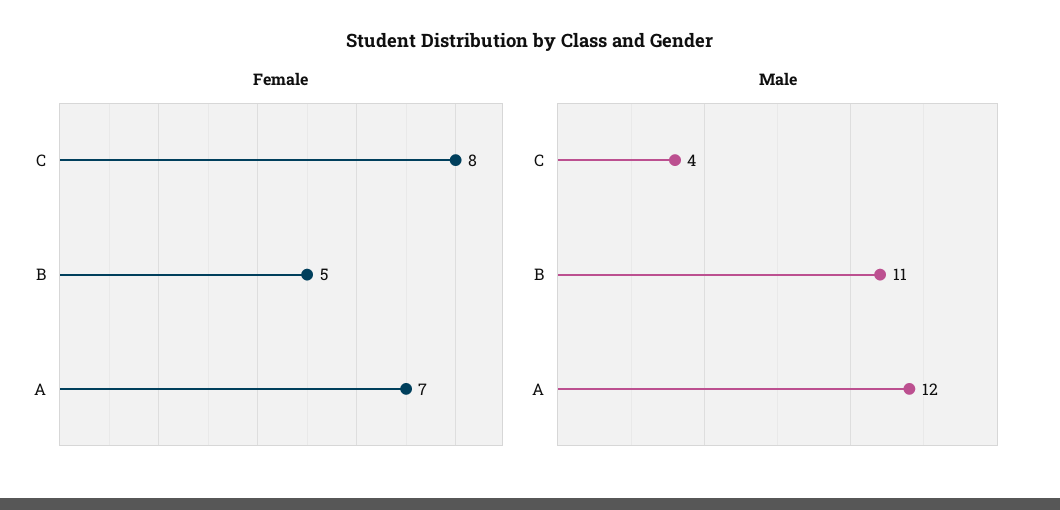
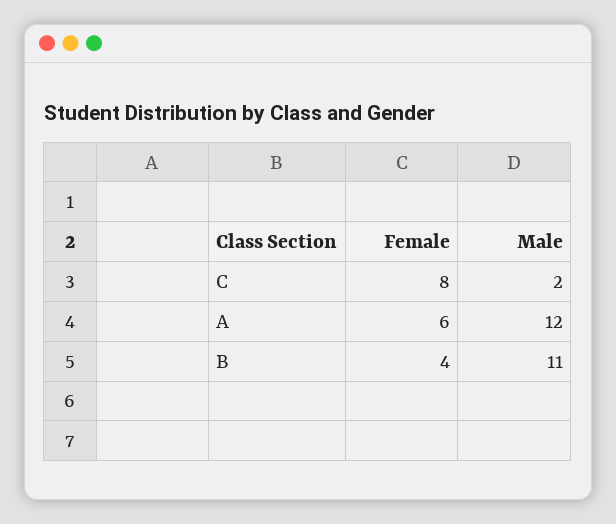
  {
    "Female": {
      "C": 8,
-     "B": 5,
+     "B": 4,
-     "A": 7
+     "A": 6
    },
    "Male": {
-     "C": 4,
+     "C": 2,
      "B": 11,
      "A": 12
    }
  }

